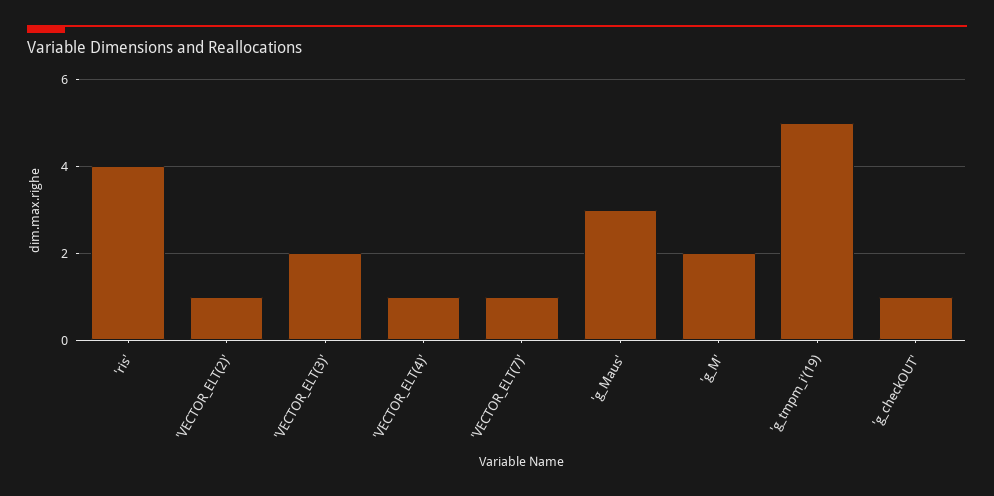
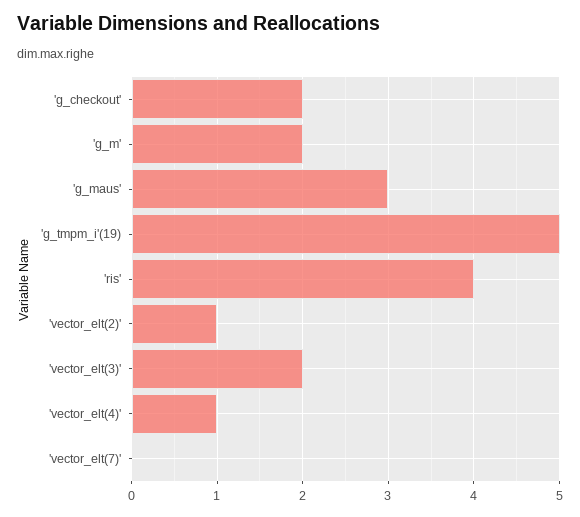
  {
    "'ris'": 4,
    "'VECTOR_ELT(2)'": 1,
    "'VECTOR_ELT(3)'": 2,
    "'VECTOR_ELT(4)'": 1,
-   "'VECTOR_ELT(7)'": 1,
+   "'VECTOR_ELT(7)'": 0,
    "'g_Maus'": 3,
    "'g_M'": 2,
    "'g_tmpm_i'(19)": 5,
-   "'g_checkOUT'": 1
+   "'g_checkOUT'": 2
  }

